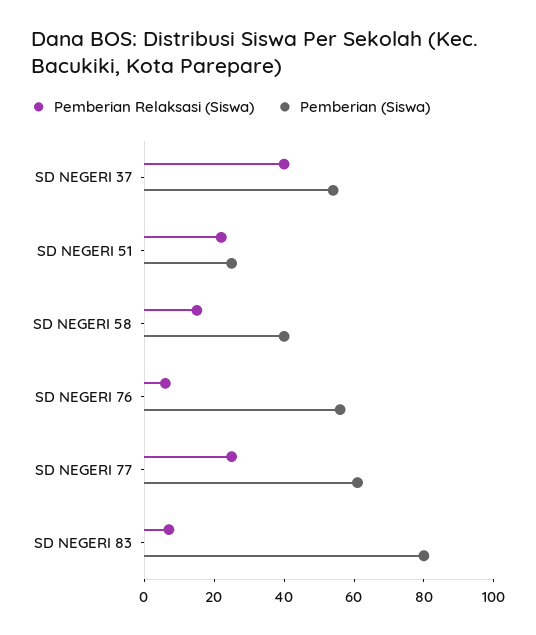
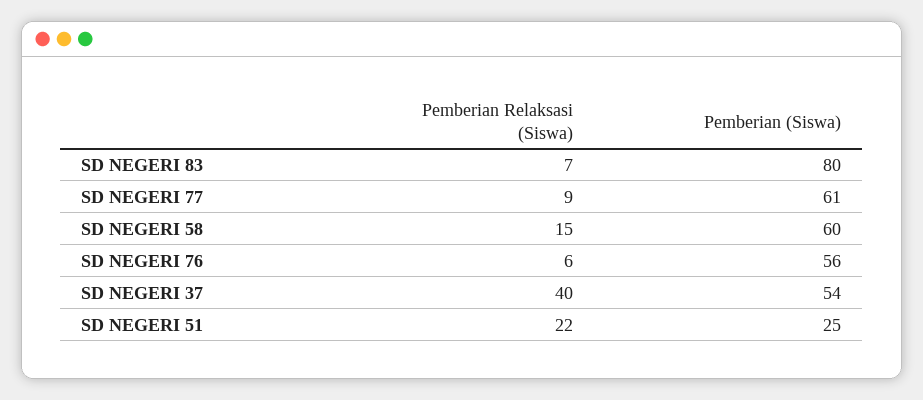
  {
    "Pemberian Relaksasi (Siswa)": {
      "SD NEGERI 37": 40,
      "SD NEGERI 51": 22,
      "SD NEGERI 58": 15,
      "SD NEGERI 76": 6,
-     "SD NEGERI 77": 25,
+     "SD NEGERI 77": 9,
      "SD NEGERI 83": 7
    },
    "Pemberian (Siswa)": {
      "SD NEGERI 37": 54,
      "SD NEGERI 51": 25,
-     "SD NEGERI 58": 40,
+     "SD NEGERI 58": 60,
      "SD NEGERI 76": 56,
      "SD NEGERI 77": 61,
      "SD NEGERI 83": 80
    }
  }

